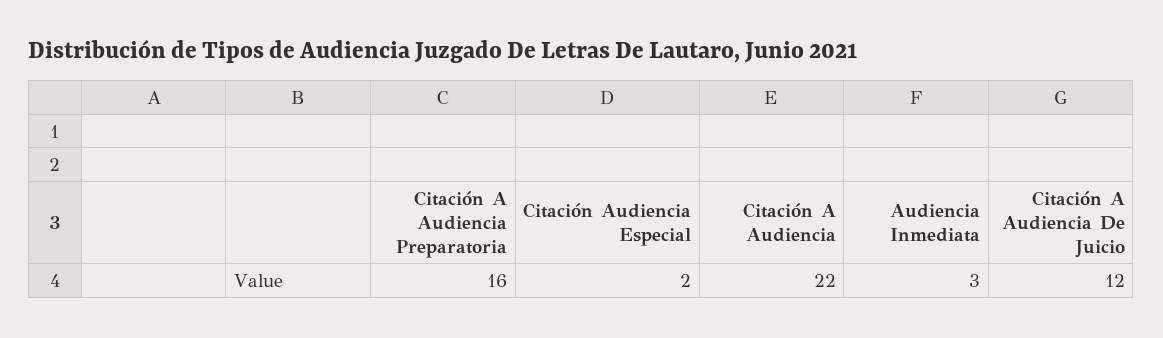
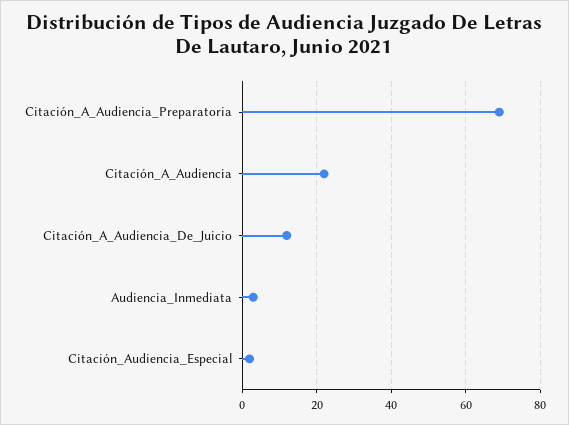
  {
-   "Citación A Audiencia Preparatoria": 16,
+   "Citación A Audiencia Preparatoria": 70,
    "Citación Audiencia Especial": 2,
    "Citación A Audiencia": 22,
    "Audiencia Inmediata": 3,
    "Citación A Audiencia De Juicio": 12
  }

